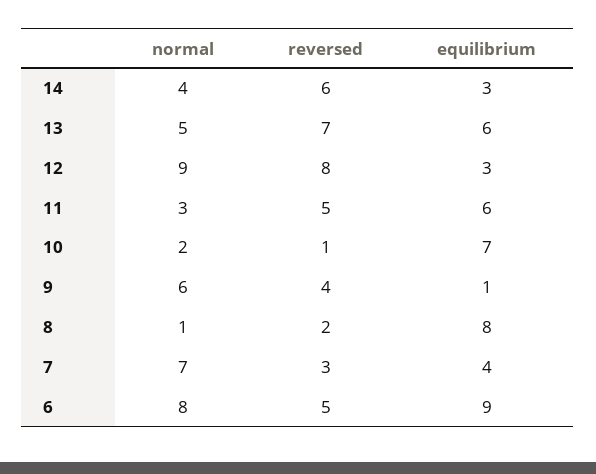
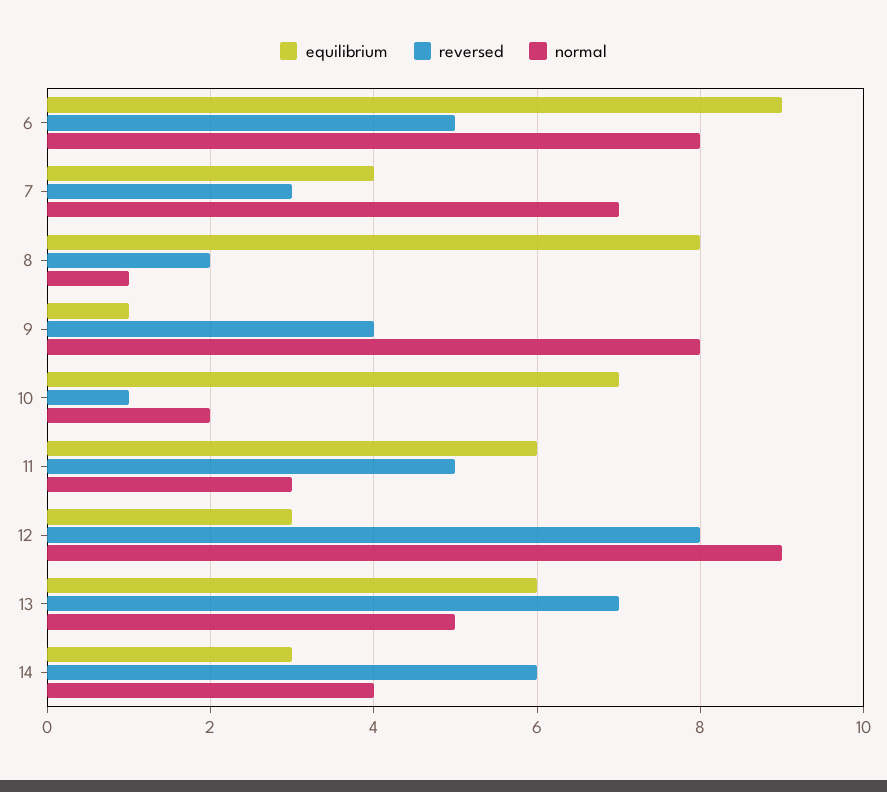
  {
    "normal": {
      "14": 4,
      "13": 5,
      "12": 9,
      "11": 3,
      "10": 2,
-     "9": 6,
+     "9": 8,
      "8": 1,
      "7": 7,
      "6": 8
    },
    "reversed": {
      "14": 6,
      "13": 7,
      "12": 8,
      "11": 5,
      "10": 1,
      "9": 4,
      "8": 2,
      "7": 3,
      "6": 5
    },
    "equilibrium": {
      "14": 3,
      "13": 6,
      "12": 3,
      "11": 6,
      "10": 7,
      "9": 1,
      "8": 8,
      "7": 4,
      "6": 9
    }
  }

